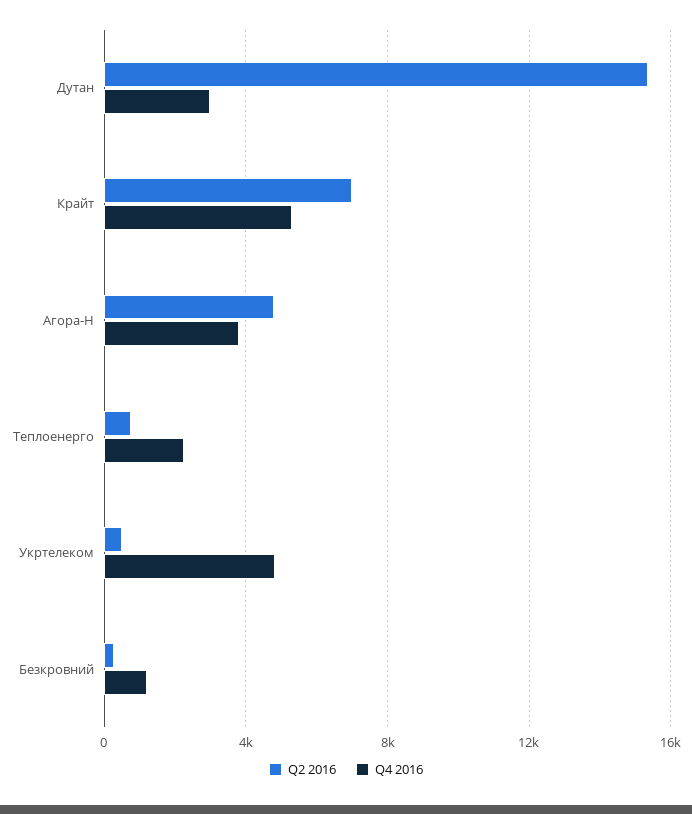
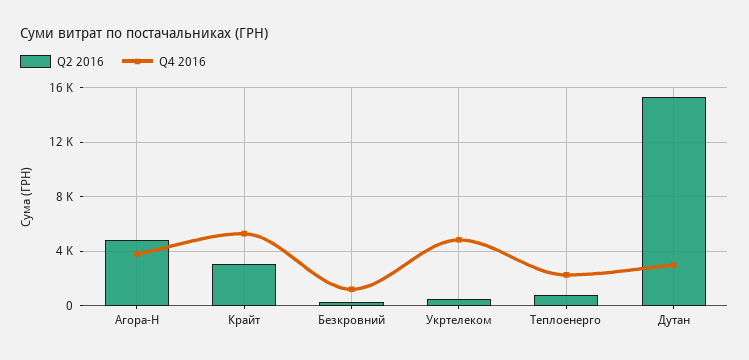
  {
    "Q2 2016": {
      "Дутан": 15500,
-     "Крайт": 7000,
+     "Крайт": 3000,
      "Агора-Н": 5000,
      "Теплоенерго": 1000,
      "Укртелеком": 500,
      "Безкровний": 500
    },
    "Q4 2016": {
      "Дутан": 3000,
      "Крайт": 5500,
      "Агора-Н": 4000,
      "Теплоенерго": 2500,
      "Укртелеком": 5000,
      "Безкровний": 1000
    }
  }

